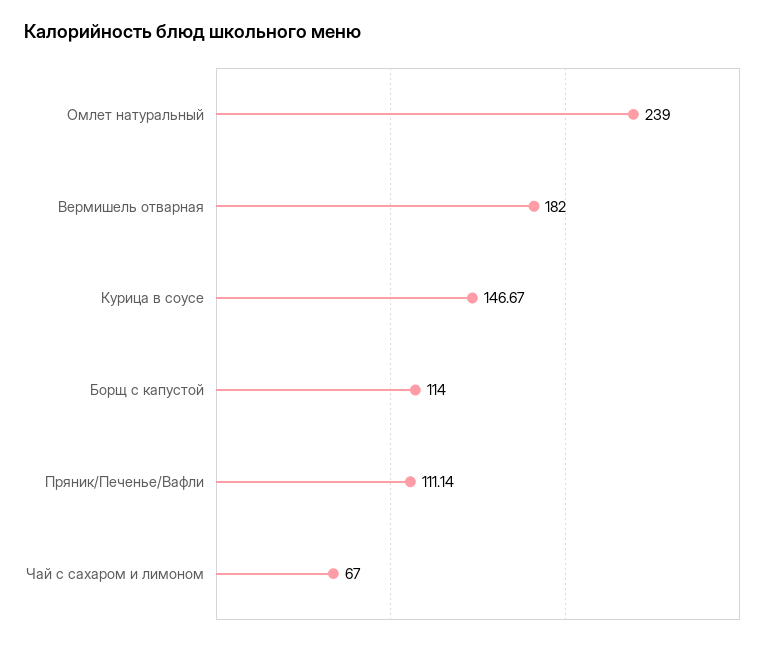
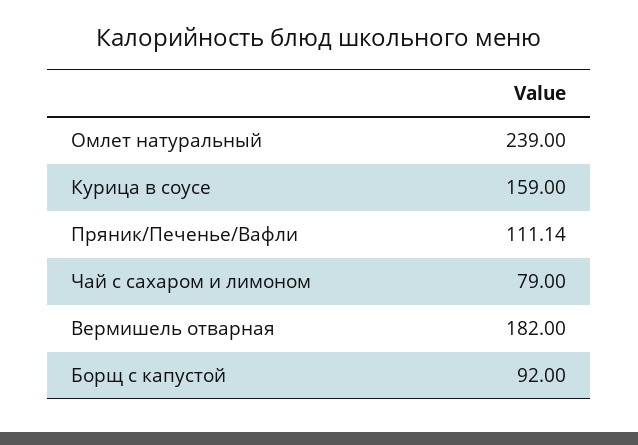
  {
    "Омлет натуральный": 239,
    "Вермишель отварная": 182,
-   "Курица в соусе": 146.67,
+   "Курица в соусе": 159,
-   "Борщ с капустой": 114,
+   "Борщ с капустой": 92,
    "Пряник/Печенье/Вафли": 111.14,
-   "Чай с сахаром и лимоном": 67
+   "Чай с сахаром и лимоном": 79
  }

